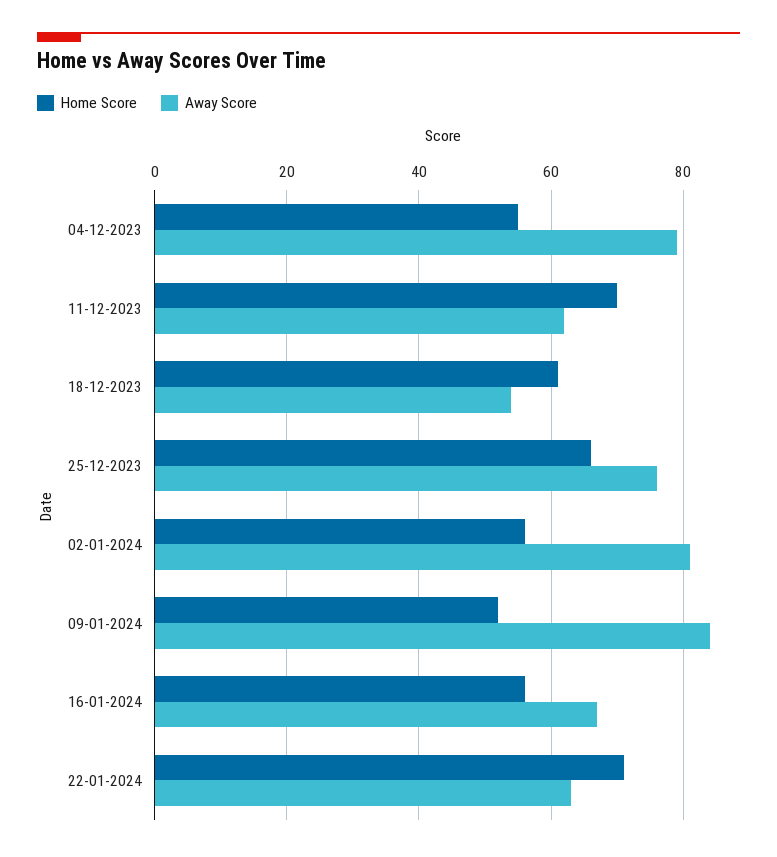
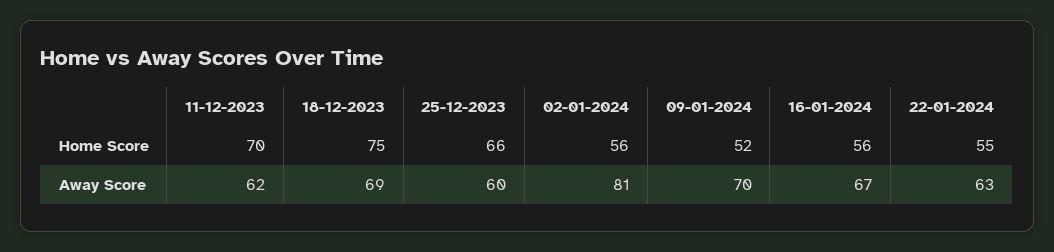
  {
    "Home Score": {
-     "04-12-2023": 55,
      "11-12-2023": 70,
-     "18-12-2023": 60,
+     "18-12-2023": 75,
      "25-12-2023": 66,
      "02-01-2024": 56,
      "09-01-2024": 52,
      "16-01-2024": 56,
-     "22-01-2024": 70
+     "22-01-2024": 55
    },
    "Away Score": {
-     "04-12-2023": 80,
      "11-12-2023": 62,
-     "18-12-2023": 55,
+     "18-12-2023": 69,
-     "25-12-2023": 75,
+     "25-12-2023": 60,
      "02-01-2024": 81,
-     "09-01-2024": 85,
+     "09-01-2024": 70,
      "16-01-2024": 67,
      "22-01-2024": 63
    }
  }

